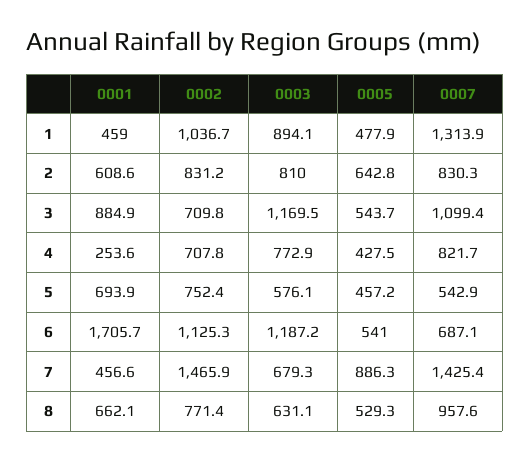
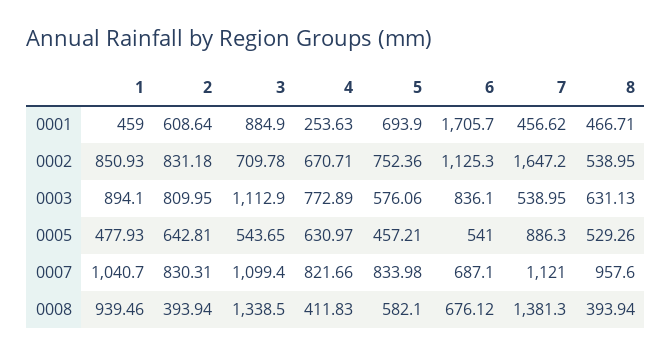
  {
    "0001": {
      "1": 459,
      "2": 608.64,
      "3": 884.9,
      "4": 253.63,
      "5": 693.9,
      "6": 1705.7,
      "7": 456.62,
-     "8": 662.1
+     "8": 466.71
    },
    "0002": {
-     "1": 1036.7,
+     "1": 850.93,
      "2": 831.18,
      "3": 709.78,
-     "4": 707.8,
+     "4": 670.71,
      "5": 752.36,
      "6": 1125.3,
-     "7": 1465.9,
+     "7": 1647.2,
-     "8": 771.4
+     "8": 538.95
    },
    "0003": {
      "1": 894.1,
      "2": 809.95,
-     "3": 1169.5,
+     "3": 1112.9,
      "4": 772.89,
      "5": 576.06,
-     "6": 1187.2,
+     "6": 836.1,
-     "7": 679.3,
+     "7": 538.95,
      "8": 631.13
    },
    "0005": {
      "1": 477.93,
      "2": 642.81,
      "3": 543.65,
-     "4": 427.5,
+     "4": 630.97,
      "5": 457.21,
      "6": 541,
      "7": 886.3,
      "8": 529.26
    },
    "0007": {
-     "1": 1313.9,
+     "1": 1040.7,
      "2": 830.31,
      "3": 1099.4,
      "4": 821.66,
-     "5": 542.9,
+     "5": 833.98,
      "6": 687.1,
-     "7": 1425.4,
+     "7": 1121,
      "8": 957.6
-   }
+   },
+   "0008": {
+     "1": 939.46,
+     "2": 393.94,
+     "3": 1338.5,
+     "4": 411.83,
+     "5": 582.1,
+     "6": 676.12,
+     "7": 1381.3,
+     "8": 393.94
+   }
  }

